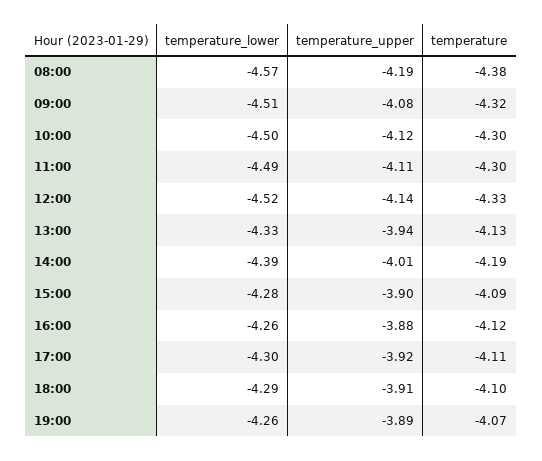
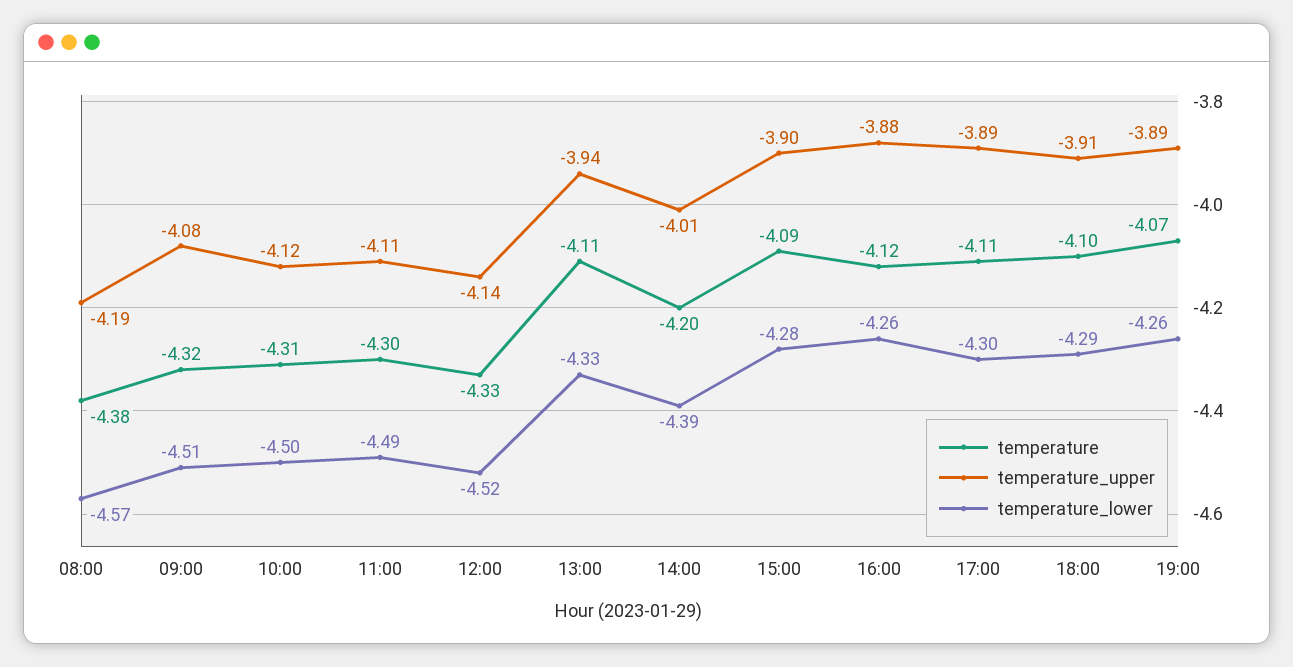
  {
    "temperature_lower": {
      "08:00": -4.57,
      "09:00": -4.51,
      "10:00": -4.5,
      "11:00": -4.49,
      "12:00": -4.52,
      "13:00": -4.33,
      "14:00": -4.39,
      "15:00": -4.28,
      "16:00": -4.26,
      "17:00": -4.3,
      "18:00": -4.29,
      "19:00": -4.26
    },
    "temperature_upper": {
      "08:00": -4.19,
      "09:00": -4.08,
      "10:00": -4.12,
      "11:00": -4.11,
      "12:00": -4.14,
      "13:00": -3.94,
      "14:00": -4.01,
      "15:00": -3.9,
      "16:00": -3.88,
-     "17:00": -3.92,
+     "17:00": -3.89,
      "18:00": -3.91,
      "19:00": -3.89
    },
    "temperature": {
      "08:00": -4.38,
      "09:00": -4.32,
-     "10:00": -4.3,
+     "10:00": -4.31,
      "11:00": -4.3,
      "12:00": -4.33,
-     "13:00": -4.13,
+     "13:00": -4.11,
-     "14:00": -4.19,
+     "14:00": -4.2,
      "15:00": -4.09,
      "16:00": -4.12,
      "17:00": -4.11,
      "18:00": -4.1,
      "19:00": -4.07
    }
  }

